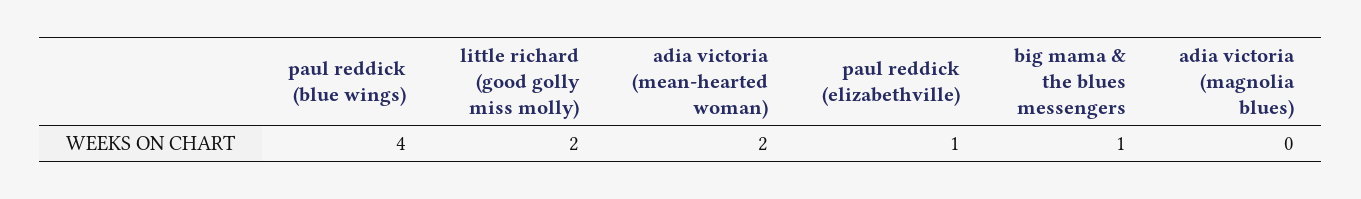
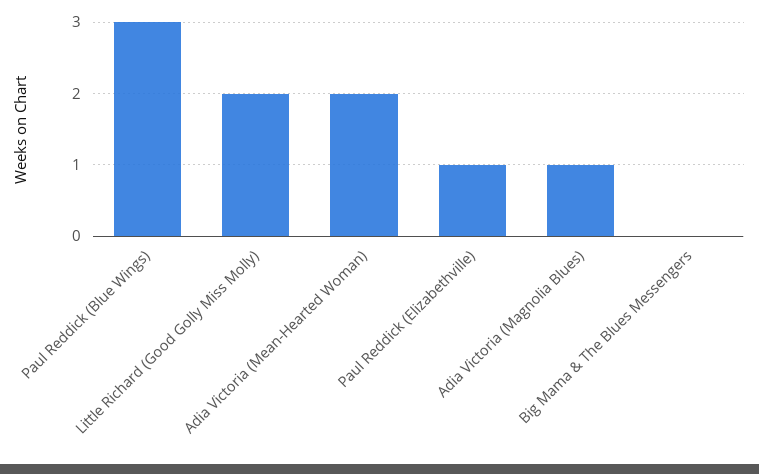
  {
-   "paul reddick (blue wings)": 4,
+   "paul reddick (blue wings)": 3,
    "little richard (good golly miss molly)": 2,
    "adia victoria (mean-hearted woman)": 2,
    "paul reddick (elizabethville)": 1,
-   "big mama & the blues messengers": 1,
+   "big mama & the blues messengers": 0,
-   "adia victoria (magnolia blues)": 0
+   "adia victoria (magnolia blues)": 1
  }

